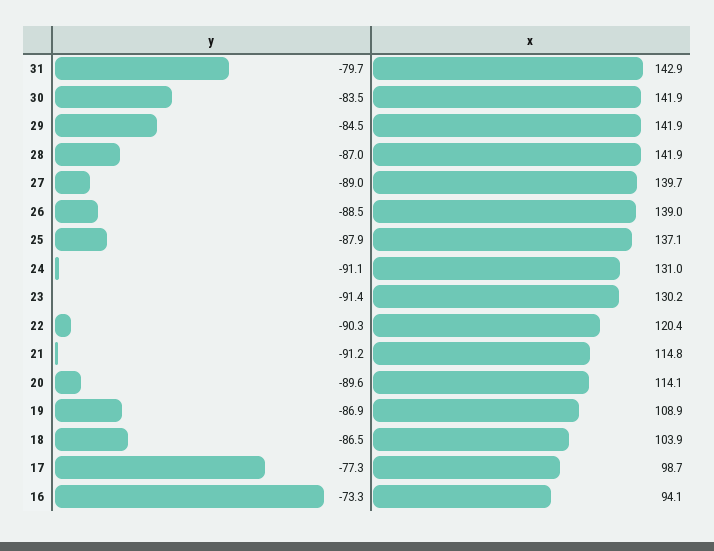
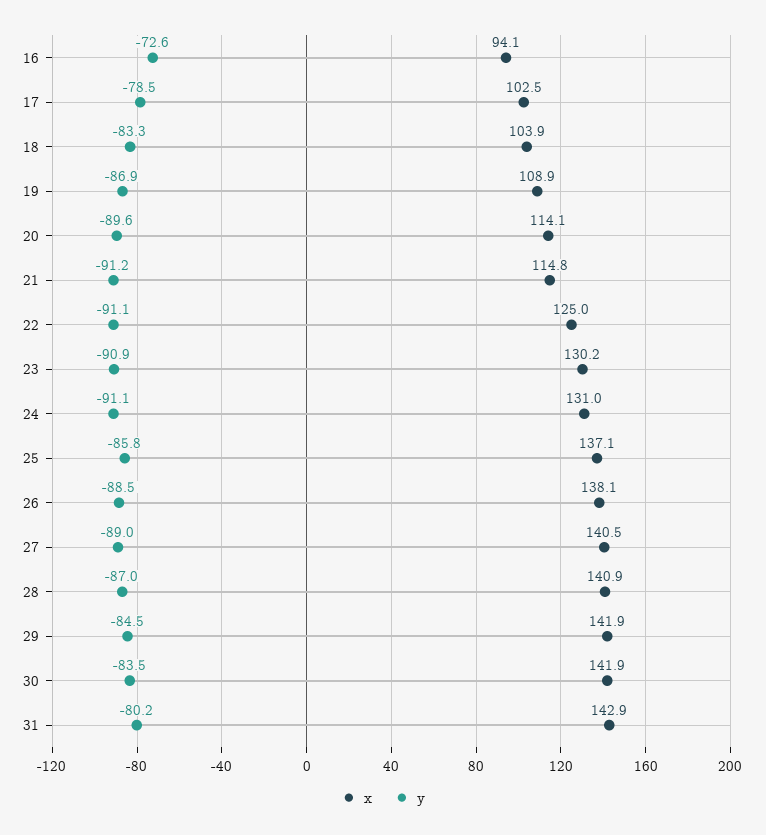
  {
    "y": {
-     "31": -79.7,
+     "31": -80.2,
      "30": -83.5,
      "29": -84.5,
      "28": -87,
      "27": -89,
      "26": -88.5,
-     "25": -87.9,
+     "25": -85.8,
      "24": -91.1,
-     "23": -91.4,
+     "23": -90.9,
-     "22": -90.3,
+     "22": -91.1,
      "21": -91.2,
      "20": -89.6,
      "19": -86.9,
-     "18": -86.5,
+     "18": -83.3,
-     "17": -77.3,
+     "17": -78.5,
-     "16": -73.3
+     "16": -72.6
    },
    "x": {
      "31": 142.9,
      "30": 141.9,
      "29": 141.9,
-     "28": 141.9,
+     "28": 140.9,
-     "27": 139.7,
+     "27": 140.5,
-     "26": 139,
+     "26": 138.1,
      "25": 137.1,
      "24": 131,
      "23": 130.2,
-     "22": 120.4,
+     "22": 125,
      "21": 114.8,
      "20": 114.1,
      "19": 108.9,
      "18": 103.9,
-     "17": 98.7,
+     "17": 102.5,
      "16": 94.1
    }
  }

